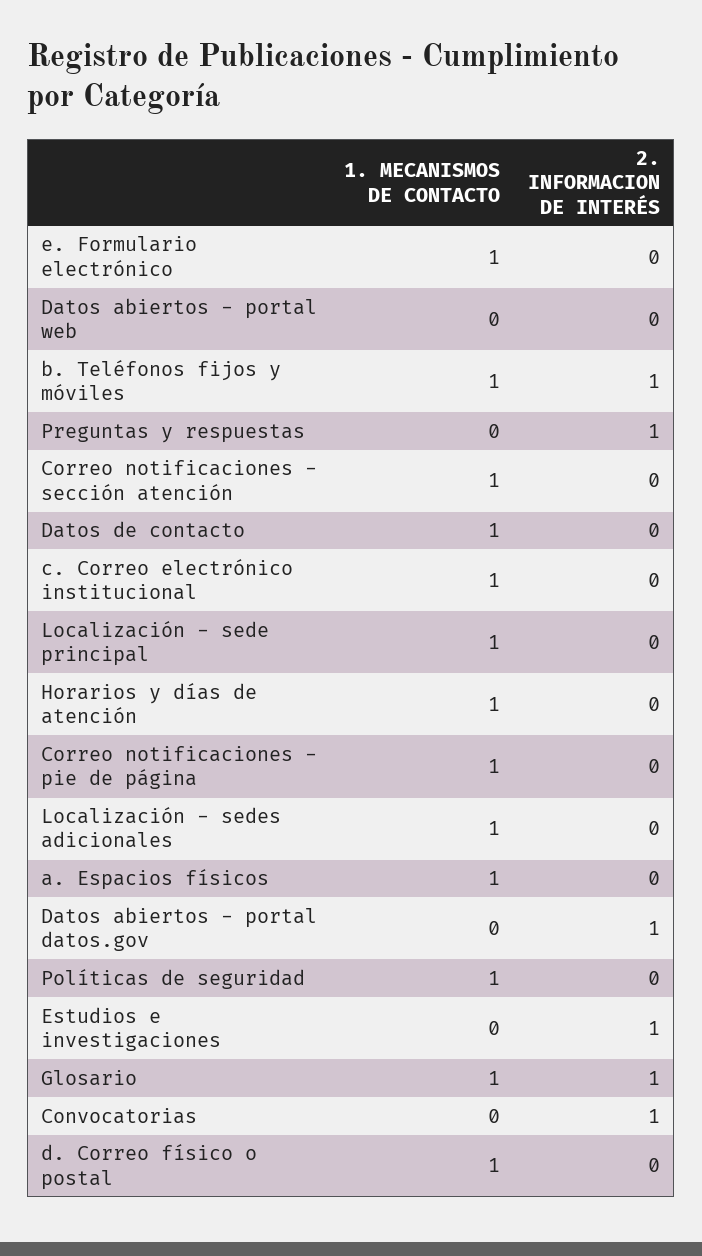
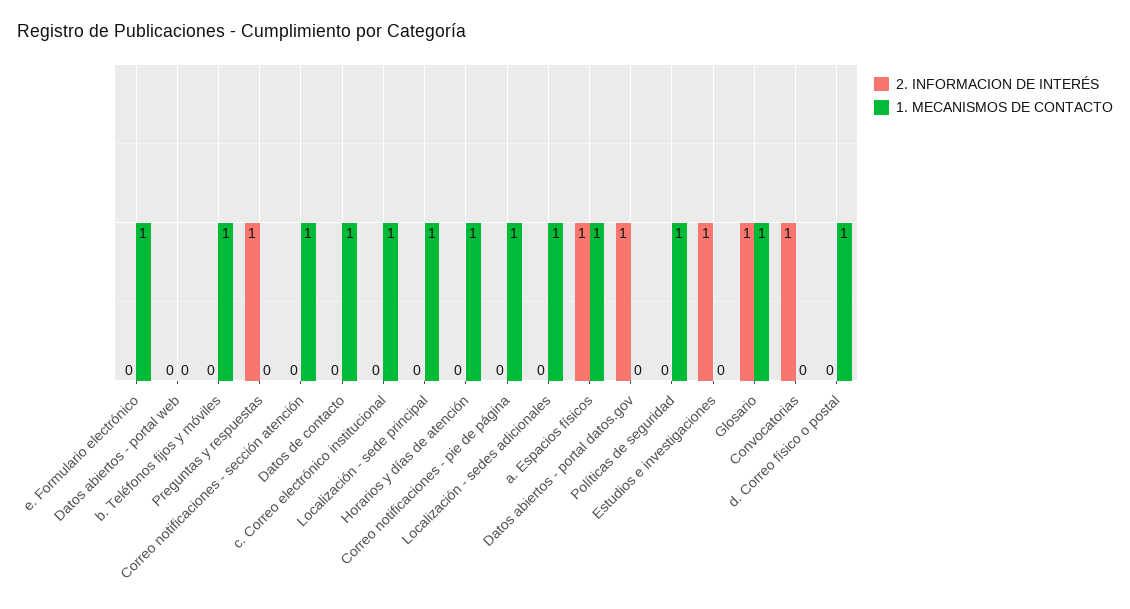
  {
    "1. MECANISMOS DE CONTACTO": {
      "e. Formulario electrónico": 1,
      "Datos abiertos - portal web": 0,
      "b. Teléfonos fijos y móviles": 1,
      "Preguntas y respuestas": 0,
      "Correo notificaciones - sección atención": 1,
      "Datos de contacto": 1,
      "c. Correo electrónico institucional": 1,
      "Localización - sede principal": 1,
      "Horarios y días de atención": 1,
      "Correo notificaciones - pie de página": 1,
      "Localización - sedes adicionales": 1,
      "a. Espacios físicos": 1,
      "Datos abiertos - portal datos.gov": 0,
      "Políticas de seguridad": 1,
      "Estudios e investigaciones": 0,
      "Glosario": 1,
      "Convocatorias": 0,
      "d. Correo físico o postal": 1
    },
    "2. INFORMACION DE INTERÉS": {
      "e. Formulario electrónico": 0,
      "Datos abiertos - portal web": 0,
-     "b. Teléfonos fijos y móviles": 1,
+     "b. Teléfonos fijos y móviles": 0,
      "Preguntas y respuestas": 1,
      "Correo notificaciones - sección atención": 0,
      "Datos de contacto": 0,
      "c. Correo electrónico institucional": 0,
      "Localización - sede principal": 0,
      "Horarios y días de atención": 0,
      "Correo notificaciones - pie de página": 0,
      "Localización - sedes adicionales": 0,
-     "a. Espacios físicos": 0,
+     "a. Espacios físicos": 1,
      "Datos abiertos - portal datos.gov": 1,
      "Políticas de seguridad": 0,
      "Estudios e investigaciones": 1,
      "Glosario": 1,
      "Convocatorias": 1,
      "d. Correo físico o postal": 0
    }
  }

